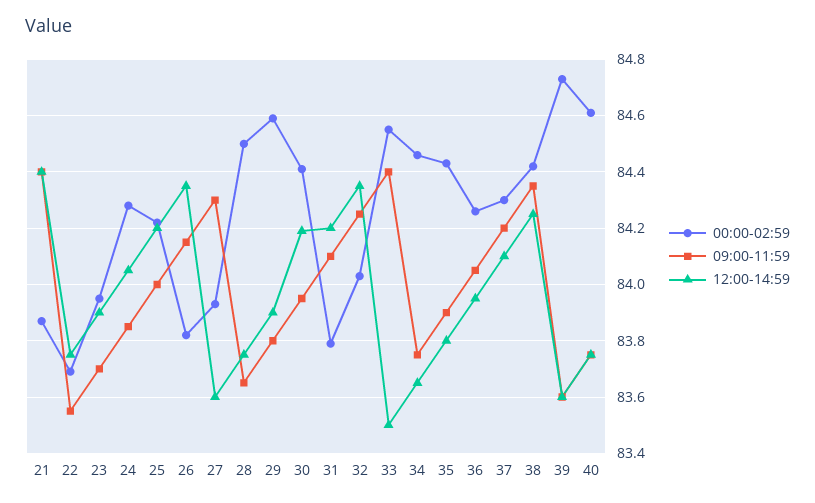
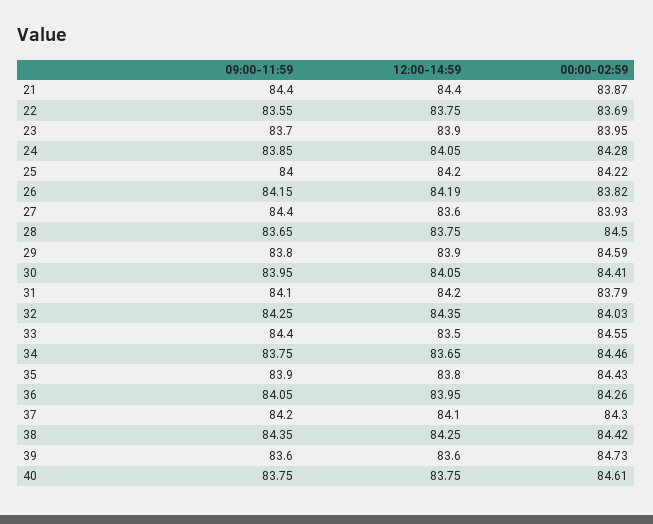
  {
    "00:00-02:59": {
      "21": 83.87,
      "22": 83.69,
      "23": 83.95,
      "24": 84.28,
      "25": 84.22,
      "26": 83.82,
      "27": 83.93,
      "28": 84.5,
      "29": 84.59,
      "30": 84.41,
      "31": 83.79,
      "32": 84.03,
      "33": 84.55,
      "34": 84.46,
      "35": 84.43,
      "36": 84.26,
      "37": 84.3,
      "38": 84.42,
      "39": 84.73,
      "40": 84.61
    },
    "09:00-11:59": {
      "21": 84.4,
      "22": 83.55,
      "23": 83.7,
      "24": 83.85,
      "25": 84,
      "26": 84.15,
-     "27": 84.3,
+     "27": 84.4,
      "28": 83.65,
      "29": 83.8,
      "30": 83.95,
      "31": 84.1,
      "32": 84.25,
      "33": 84.4,
      "34": 83.75,
      "35": 83.9,
      "36": 84.05,
      "37": 84.2,
      "38": 84.35,
      "39": 83.6,
      "40": 83.75
    },
    "12:00-14:59": {
      "21": 84.4,
      "22": 83.75,
      "23": 83.9,
      "24": 84.05,
      "25": 84.2,
-     "26": 84.35,
+     "26": 84.19,
      "27": 83.6,
      "28": 83.75,
      "29": 83.9,
-     "30": 84.2,
+     "30": 84.05,
      "31": 84.2,
      "32": 84.35,
      "33": 83.5,
      "34": 83.65,
      "35": 83.8,
      "36": 83.95,
      "37": 84.1,
      "38": 84.25,
      "39": 83.6,
      "40": 83.75
    }
  }

